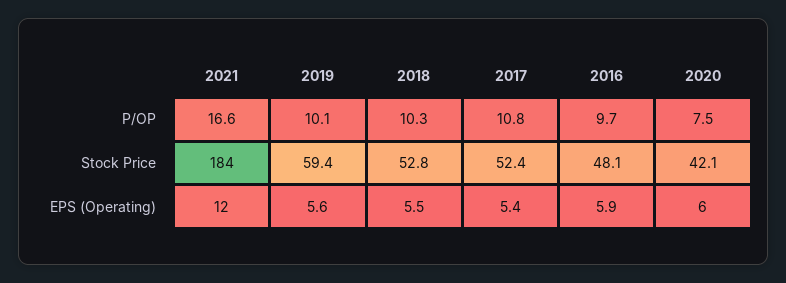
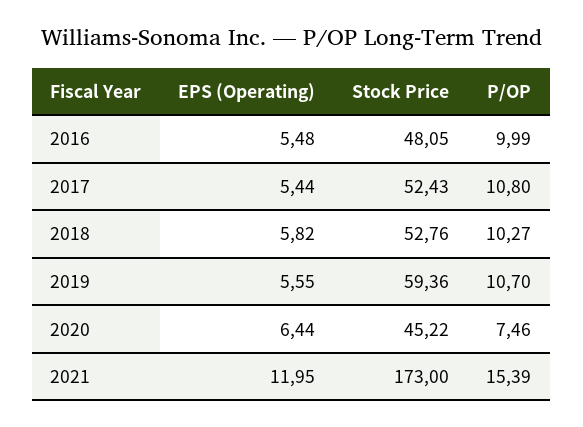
  {
    "2021": {
-     "P/OP": 16.6,
+     "P/OP": 15.39,
-     "Stock Price": 184,
+     "Stock Price": 173,
      "EPS (Operating)": 11.95
    },
    "2019": {
-     "P/OP": 10.1,
+     "P/OP": 10.7,
      "Stock Price": 59.36,
      "EPS (Operating)": 5.55
    },
    "2018": {
      "P/OP": 10.27,
      "Stock Price": 52.76,
-     "EPS (Operating)": 5.5
+     "EPS (Operating)": 5.82
    },
    "2017": {
      "P/OP": 10.8,
      "Stock Price": 52.43,
      "EPS (Operating)": 5.44
    },
    "2016": {
-     "P/OP": 9.7,
+     "P/OP": 9.99,
      "Stock Price": 48.05,
-     "EPS (Operating)": 5.9
+     "EPS (Operating)": 5.48
    },
    "2020": {
      "P/OP": 7.46,
-     "Stock Price": 42.1,
+     "Stock Price": 45.22,
-     "EPS (Operating)": 6
+     "EPS (Operating)": 6.44
    }
  }

